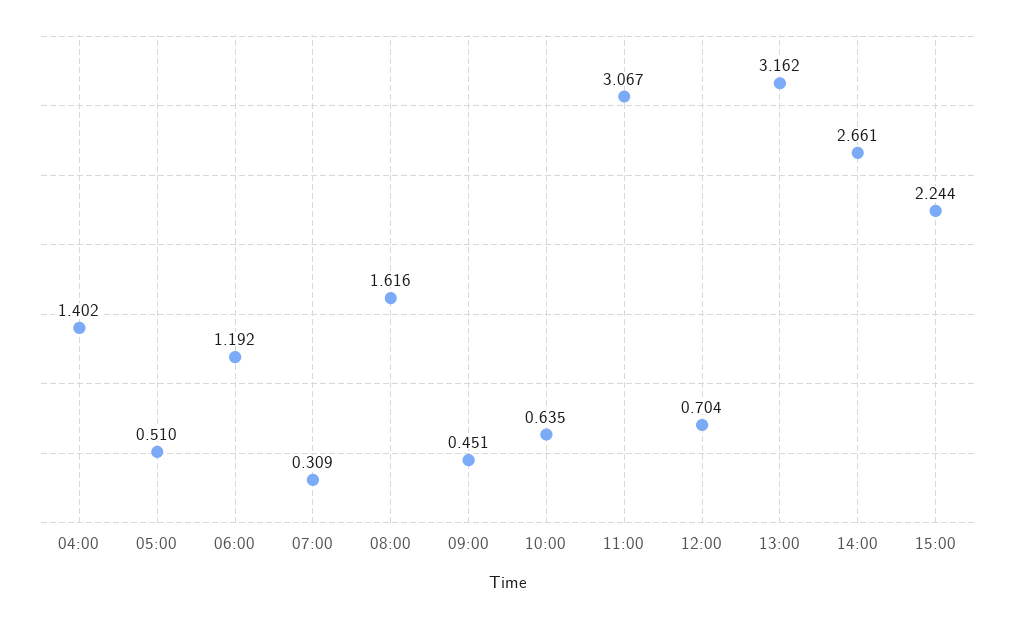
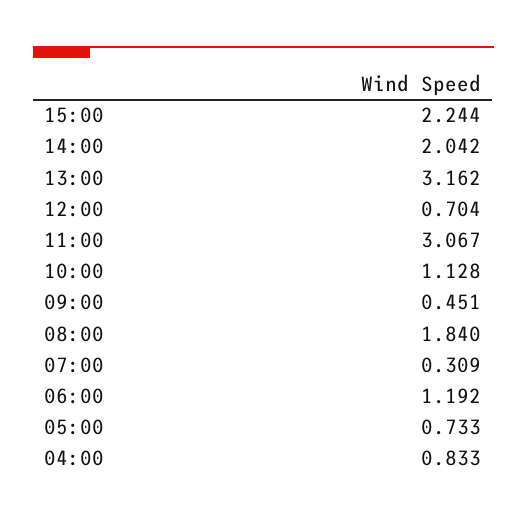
  {
-   "04:00": 1.402,
+   "04:00": 0.833,
-   "05:00": 0.51,
+   "05:00": 0.733,
    "06:00": 1.192,
    "07:00": 0.309,
-   "08:00": 1.616,
+   "08:00": 1.84,
    "09:00": 0.451,
-   "10:00": 0.635,
+   "10:00": 1.128,
    "11:00": 3.067,
    "12:00": 0.704,
    "13:00": 3.162,
-   "14:00": 2.661,
+   "14:00": 2.042,
    "15:00": 2.244
  }

